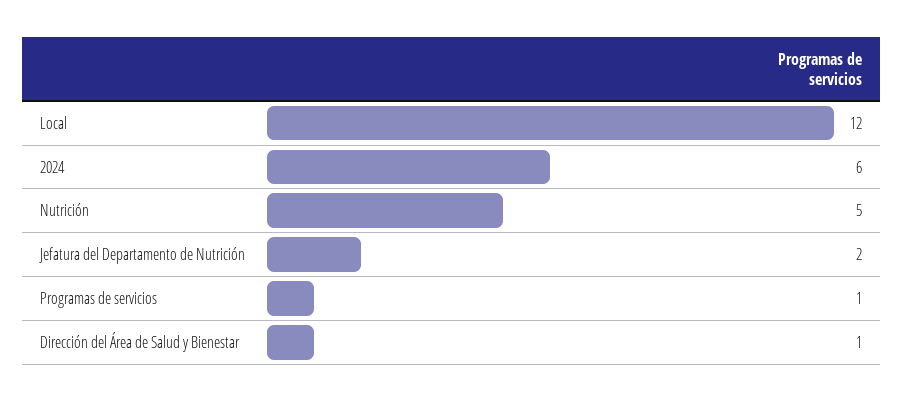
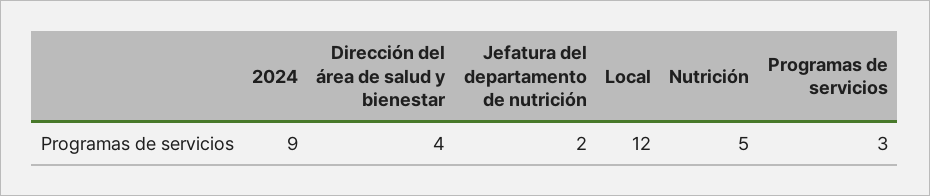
  {
    "Local": 12,
-   "2024": 6,
+   "2024": 9,
    "Nutrición": 5,
    "Jefatura del Departamento de Nutrición": 2,
-   "Programas de servicios": 1,
+   "Programas de servicios": 3,
-   "Dirección del Área de Salud y Bienestar": 1
+   "Dirección del Área de Salud y Bienestar": 4
  }

